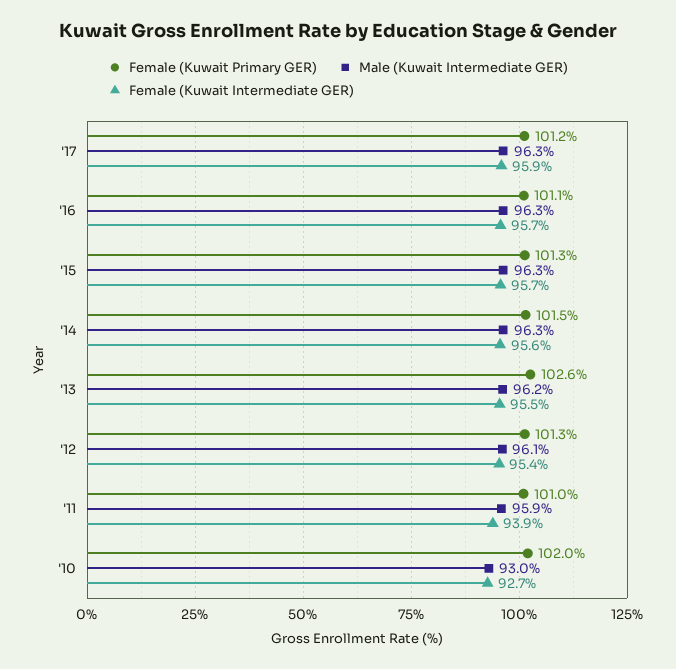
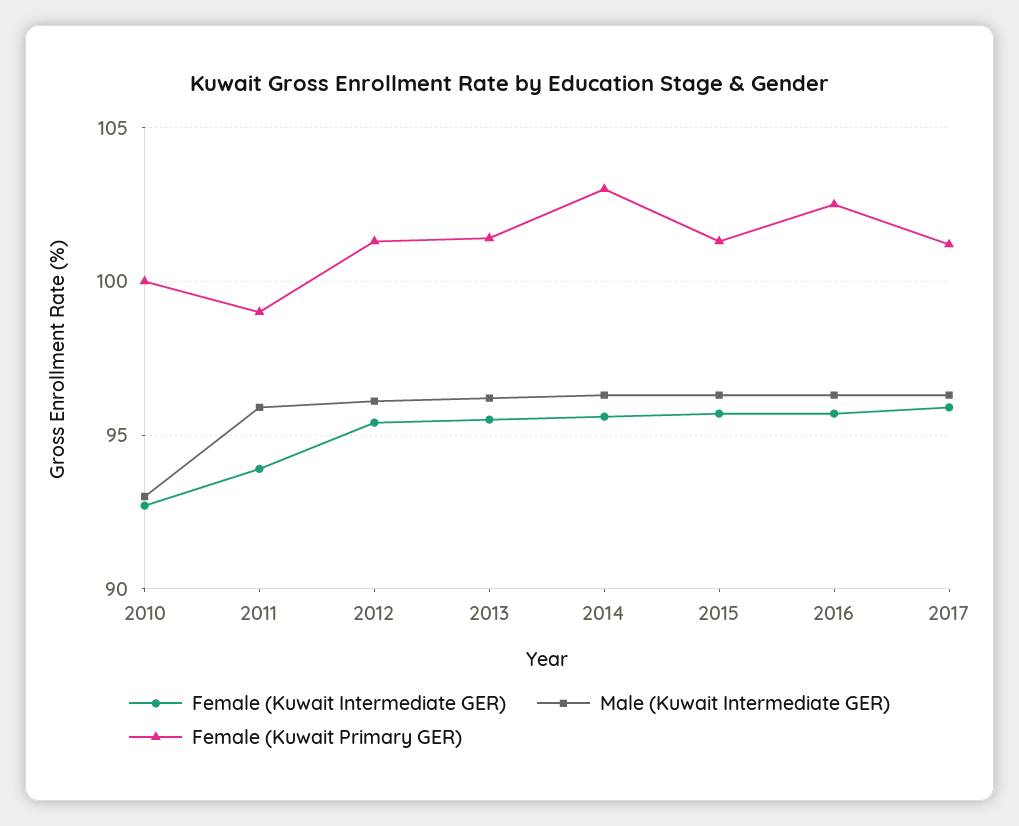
  {
    "Female (Kuwait Primary GER)": {
      "'17": 101.2,
-     "'16": 101.1,
+     "'16": 102.5,
      "'15": 101.3,
-     "'14": 101.5,
+     "'14": 103,
-     "'13": 102.6,
+     "'13": 101.5,
      "'12": 101.3,
-     "'11": 101,
+     "'11": 99,
-     "'10": 102
+     "'10": 100
    },
    "Male (Kuwait Intermediate GER)": {
      "'17": 96.3,
      "'16": 96.3,
      "'15": 96.3,
      "'14": 96.3,
      "'13": 96.2,
      "'12": 96.1,
      "'11": 95.9,
      "'10": 93
    },
    "Female (Kuwait Intermediate GER)": {
      "'17": 95.9,
      "'16": 95.7,
      "'15": 95.7,
      "'14": 95.6,
      "'13": 95.5,
      "'12": 95.4,
      "'11": 93.9,
      "'10": 92.7
    }
  }

